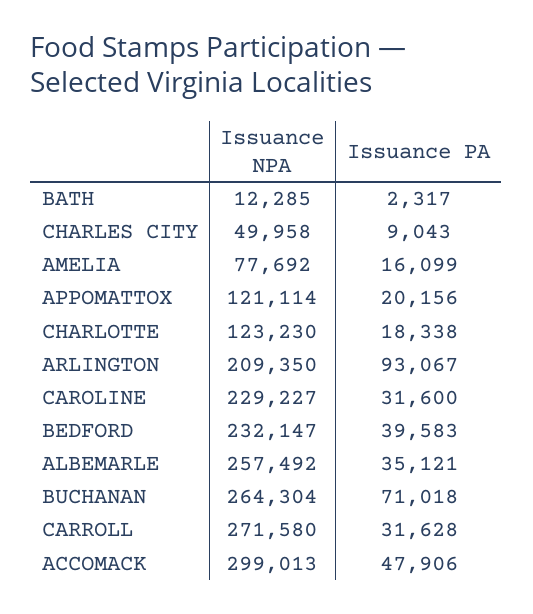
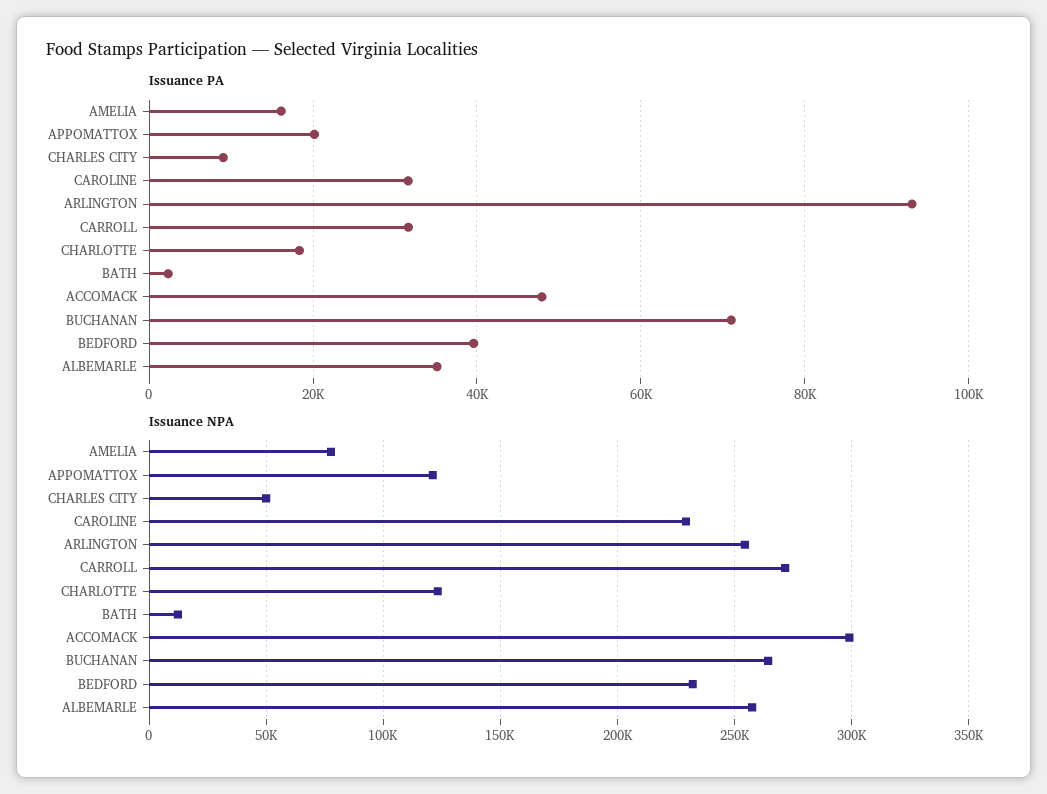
  {
    "Issuance NPA": {
      "BATH": 12285,
      "CHARLES CITY": 49958,
      "AMELIA": 77692,
      "APPOMATTOX": 121114,
      "CHARLOTTE": 123230,
-     "ARLINGTON": 209350,
+     "ARLINGTON": 255000,
      "CAROLINE": 229227,
      "BEDFORD": 232147,
      "ALBEMARLE": 257492,
      "BUCHANAN": 264304,
      "CARROLL": 271580,
      "ACCOMACK": 299013
    },
    "Issuance PA": {
      "BATH": 2317,
      "CHARLES CITY": 9043,
      "AMELIA": 16099,
      "APPOMATTOX": 20156,
      "CHARLOTTE": 18338,
      "ARLINGTON": 93067,
      "CAROLINE": 31600,
      "BEDFORD": 39583,
      "ALBEMARLE": 35121,
      "BUCHANAN": 71018,
      "CARROLL": 31628,
      "ACCOMACK": 47906
    }
  }

